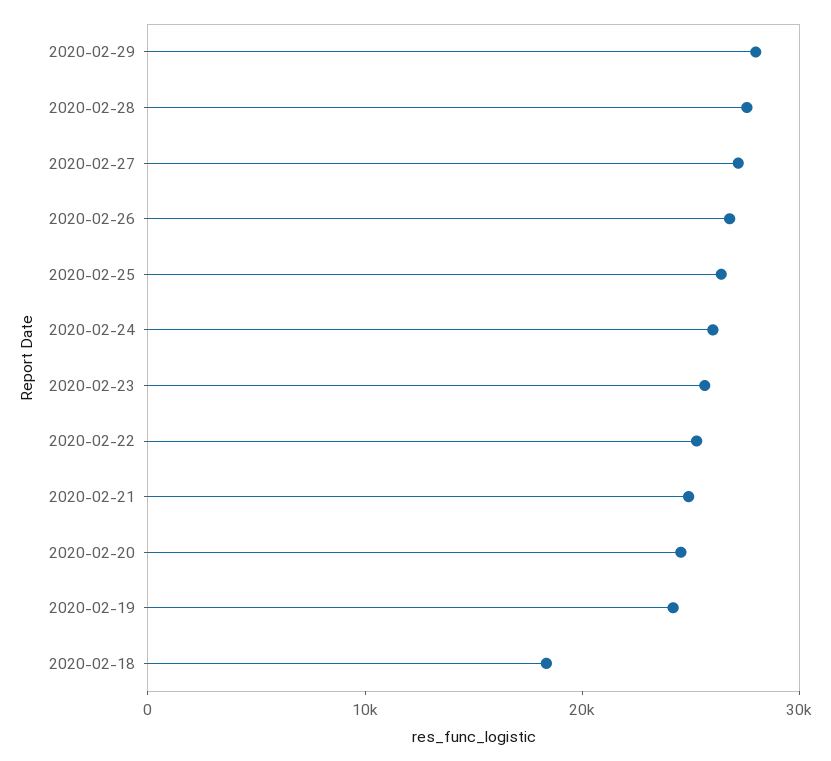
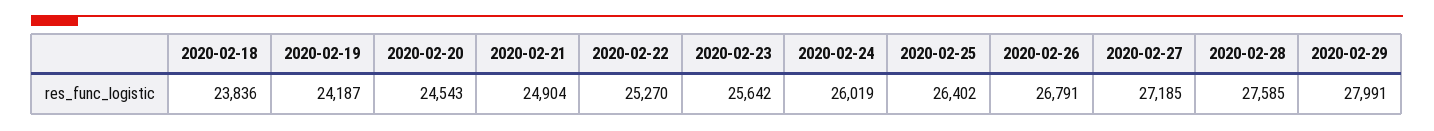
  {
    "2020-02-29": 27991,
    "2020-02-28": 27585,
    "2020-02-27": 27185,
    "2020-02-26": 26791,
    "2020-02-25": 26402,
    "2020-02-24": 26019,
    "2020-02-23": 25642,
    "2020-02-22": 25270,
    "2020-02-21": 24904,
    "2020-02-20": 24543,
    "2020-02-19": 24187,
-   "2020-02-18": 18000
+   "2020-02-18": 23836
  }

